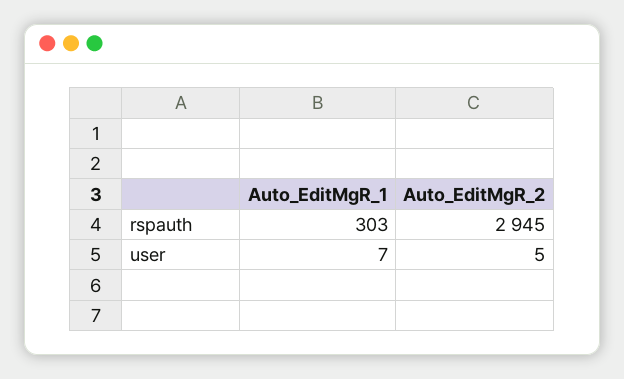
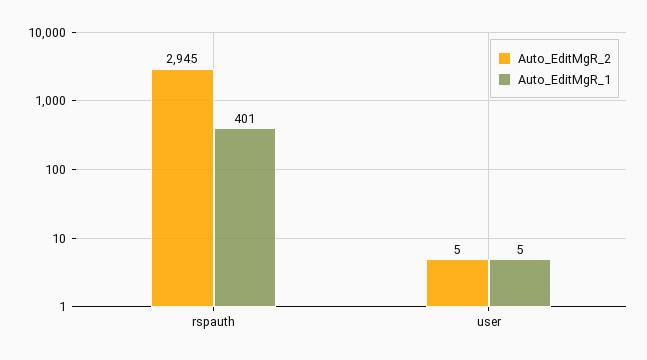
  {
    "Auto_EditMgR_1": {
-     "rspauth": 303,
+     "rspauth": 401,
-     "user": 7
+     "user": 5
    },
    "Auto_EditMgR_2": {
      "rspauth": 2945,
      "user": 5
    }
  }

